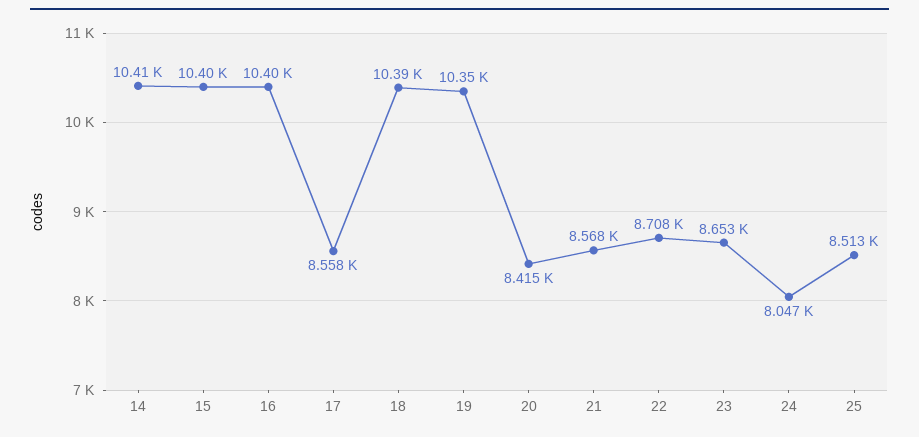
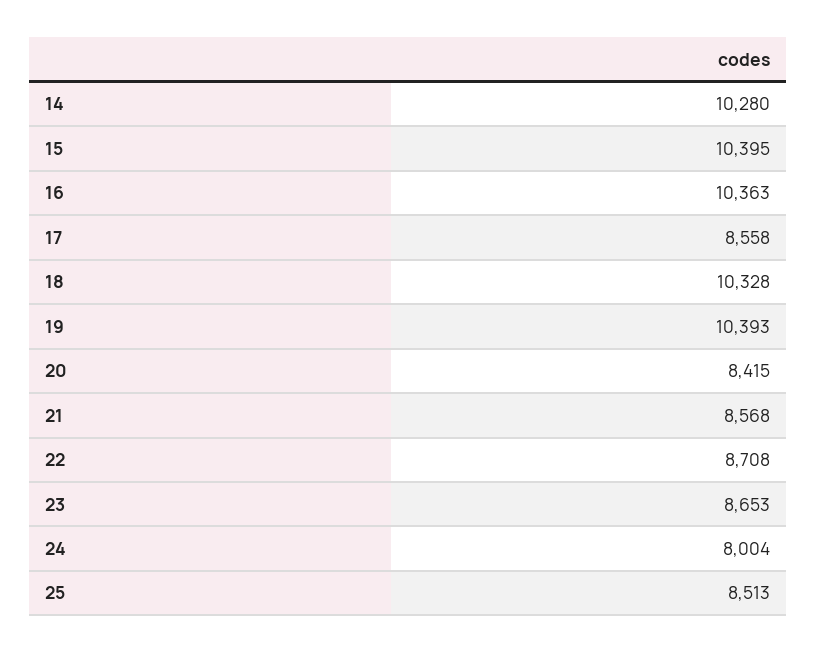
  {
-   "14": 10410,
+   "14": 10280,
    "15": 10395,
-   "16": 10400,
+   "16": 10363,
    "17": 8558,
-   "18": 10390,
+   "18": 10328,
-   "19": 10350,
+   "19": 10393,
    "20": 8415,
    "21": 8568,
    "22": 8708,
    "23": 8653,
-   "24": 8047,
+   "24": 8004,
    "25": 8513
  }

